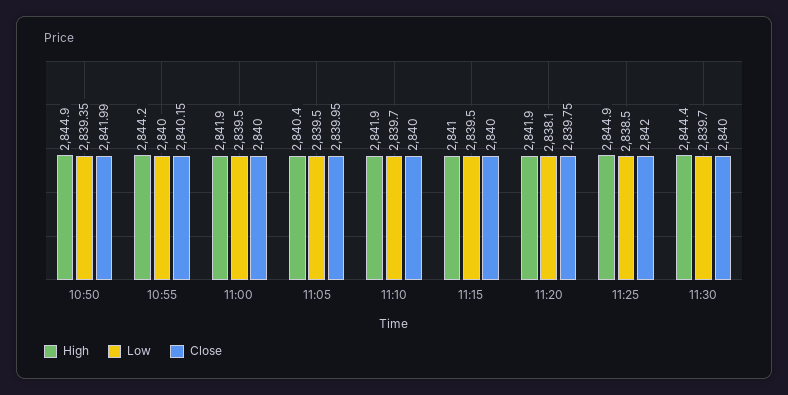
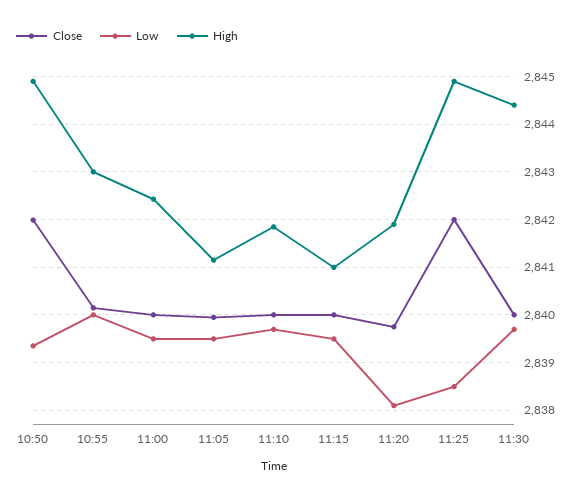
  {
    "High": {
      "10:50": 2844.9,
-     "10:55": 2844.2,
+     "10:55": 2843,
-     "11:00": 2841.9,
+     "11:00": 2842.4,
-     "11:05": 2840.4,
+     "11:05": 2841.2,
      "11:10": 2841.9,
      "11:15": 2841,
      "11:20": 2841.9,
      "11:25": 2844.9,
      "11:30": 2844.4
    },
    "Low": {
      "10:50": 2839.35,
      "10:55": 2840,
      "11:00": 2839.5,
      "11:05": 2839.5,
      "11:10": 2839.7,
      "11:15": 2839.5,
      "11:20": 2838.1,
      "11:25": 2838.5,
      "11:30": 2839.7
    },
    "Close": {
      "10:50": 2841.99,
      "10:55": 2840.15,
      "11:00": 2840,
      "11:05": 2839.95,
      "11:10": 2840,
      "11:15": 2840,
      "11:20": 2839.75,
      "11:25": 2842,
      "11:30": 2840
    }
  }

